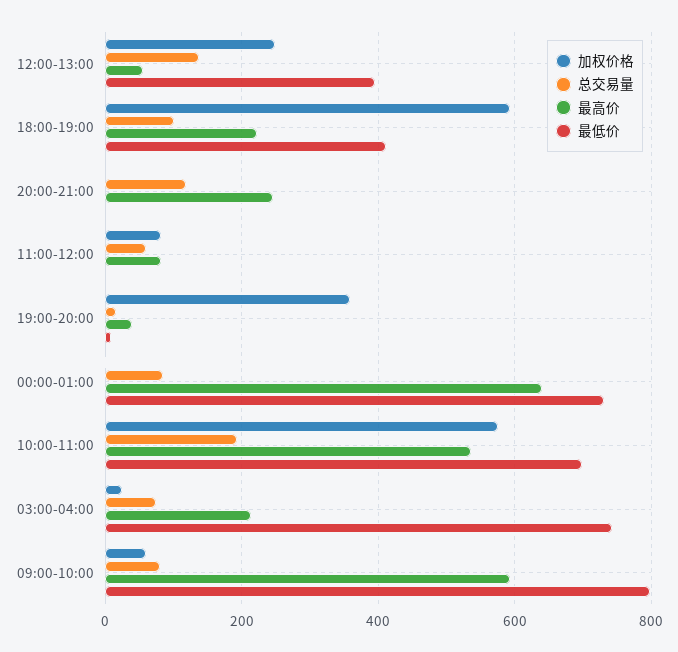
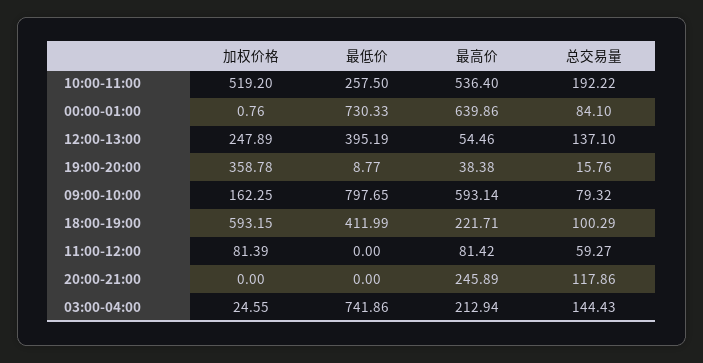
  {
    "加权价格": {
      "12:00-13:00": 247.89,
      "18:00-19:00": 593.15,
      "20:00-21:00": 0,
      "11:00-12:00": 81.39,
      "19:00-20:00": 358.78,
      "00:00-01:00": 0.76,
-     "10:00-11:00": 580,
+     "10:00-11:00": 519.2,
      "03:00-04:00": 24.55,
-     "09:00-10:00": 60
+     "09:00-10:00": 162.25
    },
    "总交易量": {
      "12:00-13:00": 137.1,
      "18:00-19:00": 100.29,
      "20:00-21:00": 117.86,
      "11:00-12:00": 59.27,
      "19:00-20:00": 15.76,
      "00:00-01:00": 84.1,
      "10:00-11:00": 192.22,
-     "03:00-04:00": 80,
+     "03:00-04:00": 144.43,
      "09:00-10:00": 79.32
    },
    "最高价": {
      "12:00-13:00": 54.46,
      "18:00-19:00": 221.71,
      "20:00-21:00": 245.89,
      "11:00-12:00": 81.42,
      "19:00-20:00": 38.38,
      "00:00-01:00": 639.86,
      "10:00-11:00": 536.4,
      "03:00-04:00": 212.94,
      "09:00-10:00": 593.14
    },
    "最低价": {
      "12:00-13:00": 395.19,
      "18:00-19:00": 411.99,
      "20:00-21:00": 0,
      "11:00-12:00": 0,
      "19:00-20:00": 8.77,
      "00:00-01:00": 730.33,
-     "10:00-11:00": 700,
+     "10:00-11:00": 257.5,
      "03:00-04:00": 741.86,
      "09:00-10:00": 797.65
    }
  }

